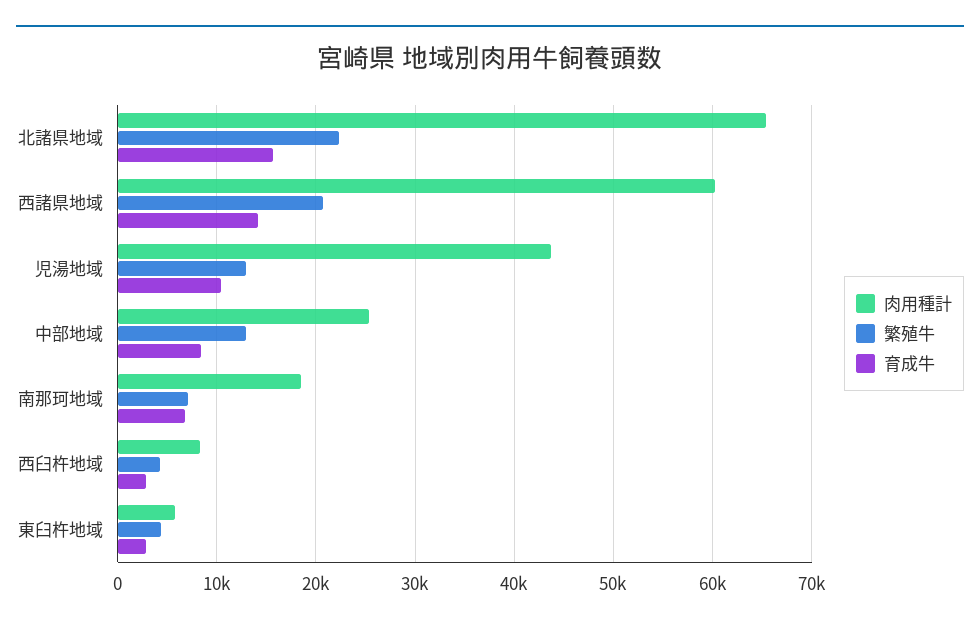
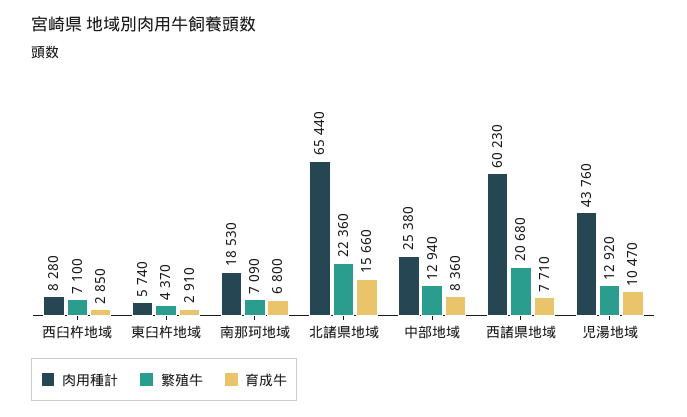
  {
    "肉用種計": {
      "北諸県地域": 65440,
      "西諸県地域": 60230,
      "児湯地域": 43760,
      "中部地域": 25380,
      "南那珂地域": 18530,
      "西臼杵地域": 8280,
      "東臼杵地域": 5740
    },
    "繁殖牛": {
      "北諸県地域": 22360,
      "西諸県地域": 20680,
      "児湯地域": 12920,
      "中部地域": 12940,
      "南那珂地域": 7090,
-     "西臼杵地域": 4000,
+     "西臼杵地域": 7100,
      "東臼杵地域": 4370
    },
    "育成牛": {
      "北諸県地域": 15660,
-     "西諸県地域": 14000,
+     "西諸県地域": 7710,
      "児湯地域": 10470,
      "中部地域": 8360,
      "南那珂地域": 6800,
      "西臼杵地域": 2850,
      "東臼杵地域": 2910
    }
  }

